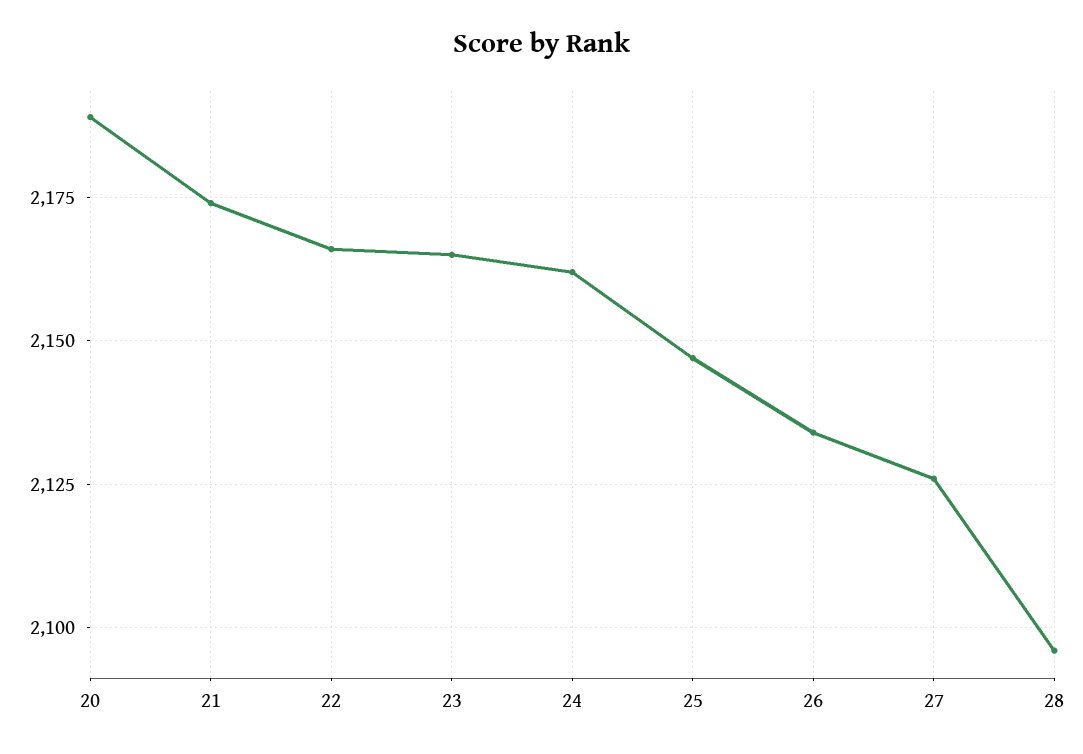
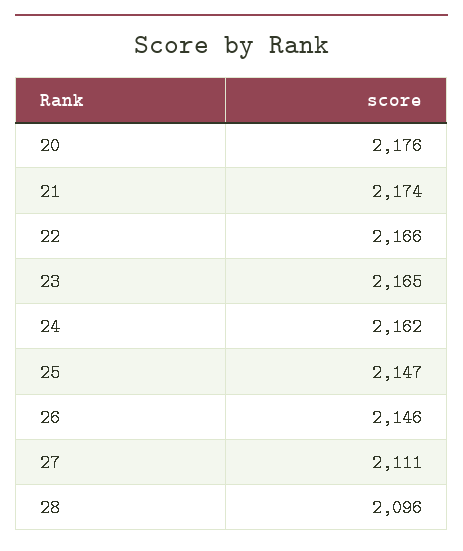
  {
-   "20": 2190,
+   "20": 2176,
    "21": 2174,
    "22": 2166,
    "23": 2165,
    "24": 2162,
    "25": 2147,
-   "26": 2135,
+   "26": 2146,
-   "27": 2125,
+   "27": 2111,
    "28": 2096
  }

